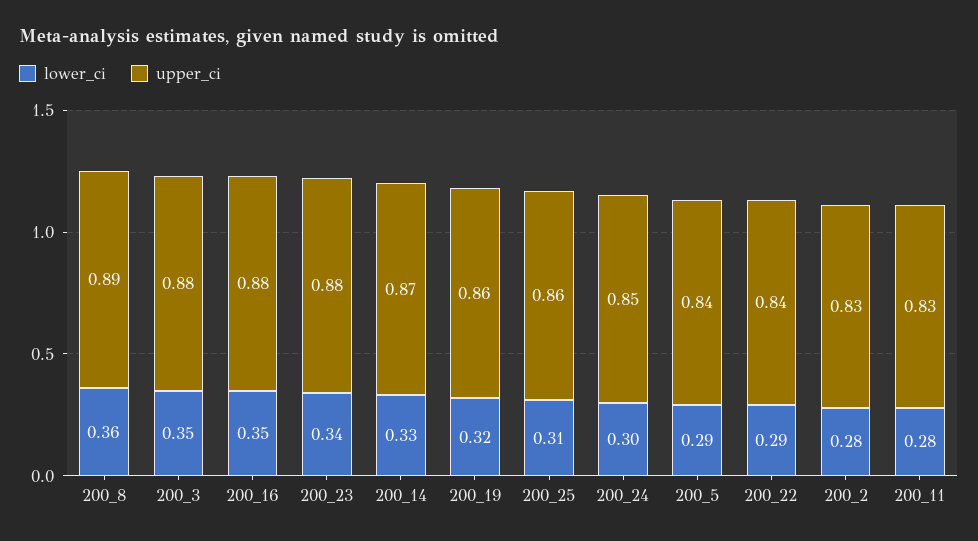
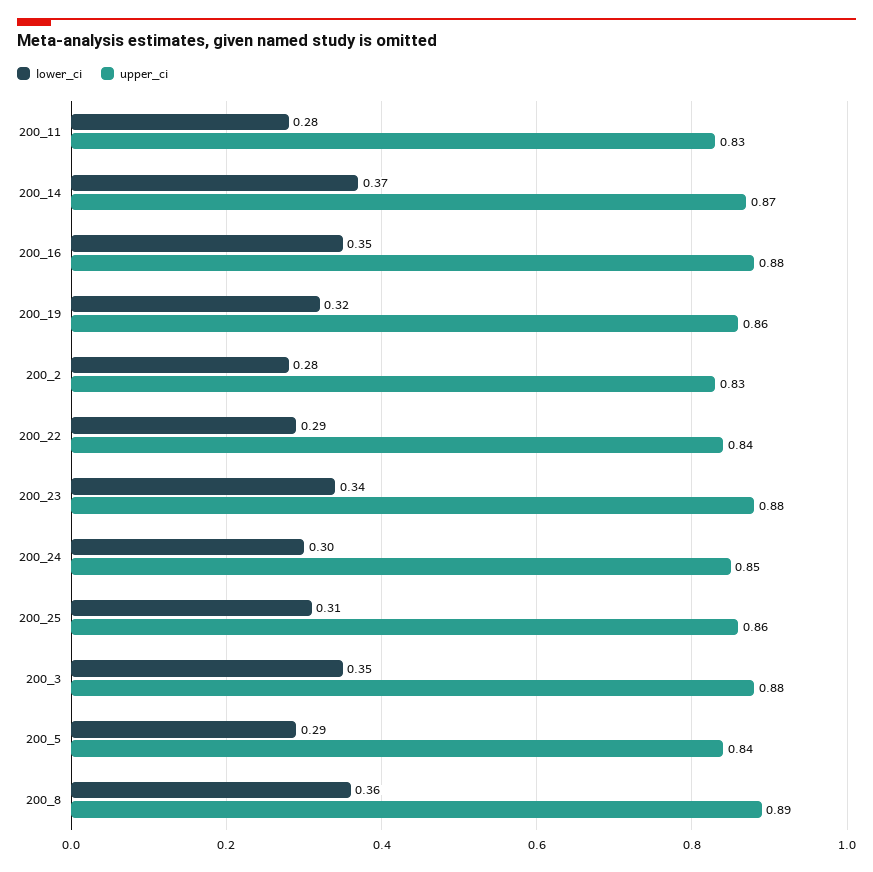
  {
    "lower_ci": {
      "200_8": 0.36,
      "200_3": 0.35,
      "200_16": 0.35,
      "200_23": 0.34,
-     "200_14": 0.33,
+     "200_14": 0.37,
      "200_19": 0.32,
      "200_25": 0.31,
      "200_24": 0.3,
      "200_5": 0.29,
      "200_22": 0.29,
      "200_2": 0.28,
      "200_11": 0.28
    },
    "upper_ci": {
      "200_8": 0.89,
      "200_3": 0.88,
      "200_16": 0.88,
      "200_23": 0.88,
      "200_14": 0.87,
      "200_19": 0.86,
      "200_25": 0.86,
      "200_24": 0.85,
      "200_5": 0.84,
      "200_22": 0.84,
      "200_2": 0.83,
      "200_11": 0.83
    }
  }

